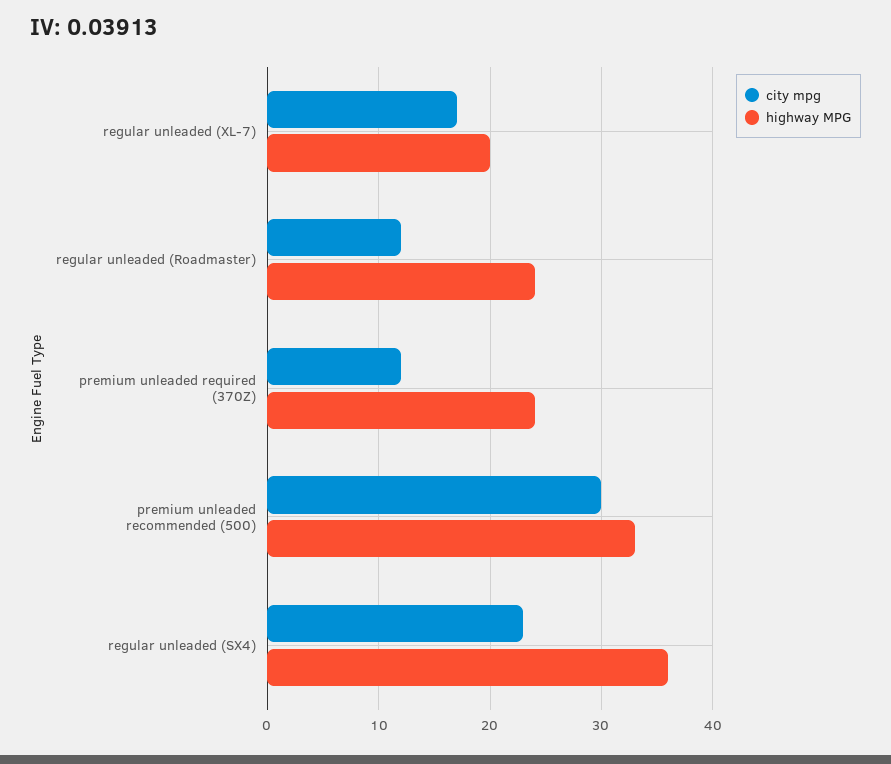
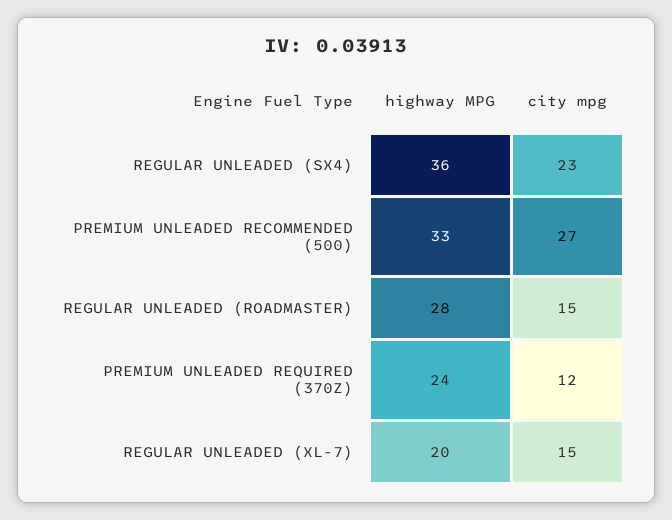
  {
    "city mpg": {
-     "regular unleaded (XL-7)": 17,
+     "regular unleaded (XL-7)": 15,
-     "regular unleaded (Roadmaster)": 12,
+     "regular unleaded (Roadmaster)": 15,
      "premium unleaded required (370Z)": 12,
-     "premium unleaded recommended (500)": 30,
+     "premium unleaded recommended (500)": 27,
      "regular unleaded (SX4)": 23
    },
    "highway MPG": {
      "regular unleaded (XL-7)": 20,
-     "regular unleaded (Roadmaster)": 24,
+     "regular unleaded (Roadmaster)": 28,
      "premium unleaded required (370Z)": 24,
      "premium unleaded recommended (500)": 33,
      "regular unleaded (SX4)": 36
    }
  }

